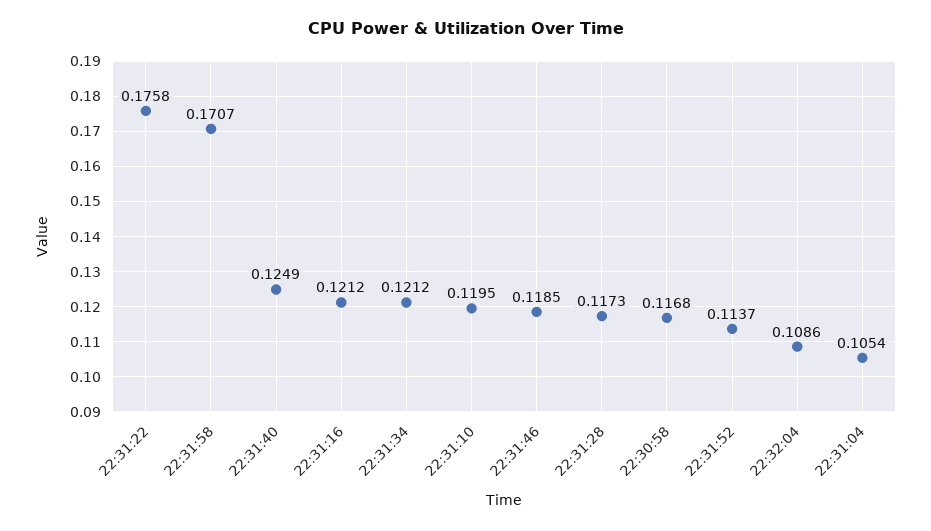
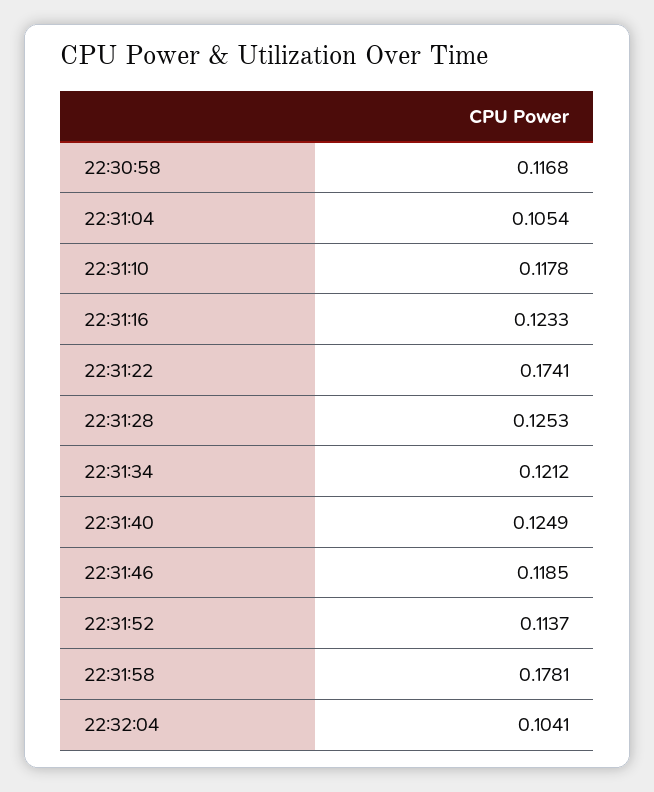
  {
-   "22:31:22": 0.1758,
+   "22:31:22": 0.1741,
-   "22:31:58": 0.1707,
+   "22:31:58": 0.1781,
    "22:31:40": 0.1249,
-   "22:31:16": 0.1212,
+   "22:31:16": 0.1233,
    "22:31:34": 0.1212,
-   "22:31:10": 0.1195,
+   "22:31:10": 0.1178,
    "22:31:46": 0.1185,
-   "22:31:28": 0.1173,
+   "22:31:28": 0.1253,
    "22:30:58": 0.1168,
    "22:31:52": 0.1137,
-   "22:32:04": 0.1086,
+   "22:32:04": 0.1041,
    "22:31:04": 0.1054
  }

